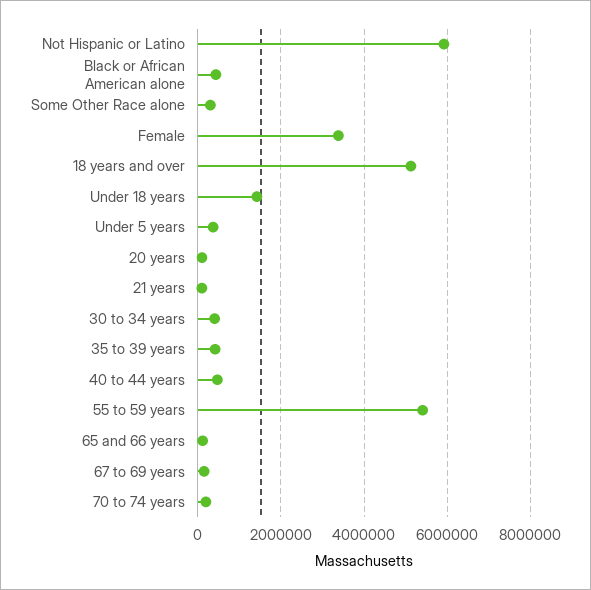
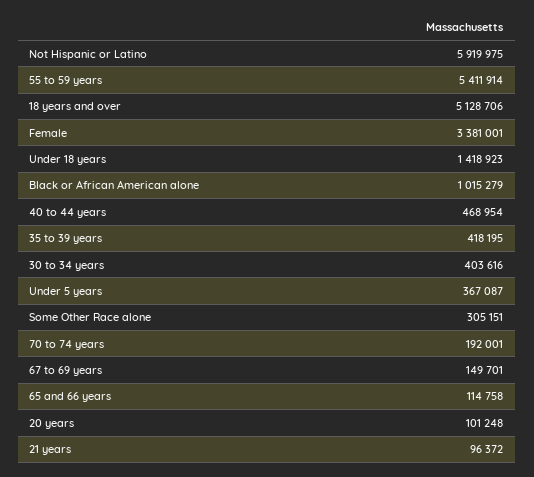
  {
    "Not Hispanic or Latino": 5919975,
-   "Black or African American alone": 400000,
+   "Black or African American alone": 1015279,
    "Some Other Race alone": 305151,
    "Female": 3381001,
    "18 years and over": 5128706,
    "Under 18 years": 1418923,
    "Under 5 years": 367087,
    "20 years": 101248,
    "21 years": 96372,
    "30 to 34 years": 403616,
    "35 to 39 years": 418195,
    "40 to 44 years": 468954,
    "55 to 59 years": 5411914,
    "65 and 66 years": 114758,
    "67 to 69 years": 149701,
    "70 to 74 years": 192001
  }

